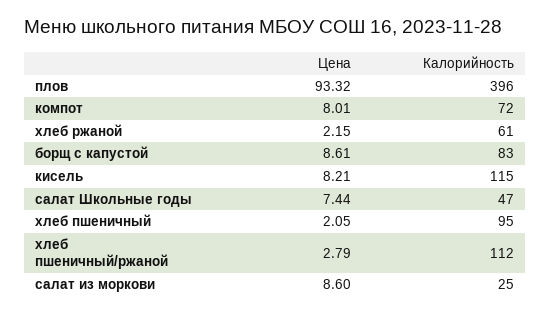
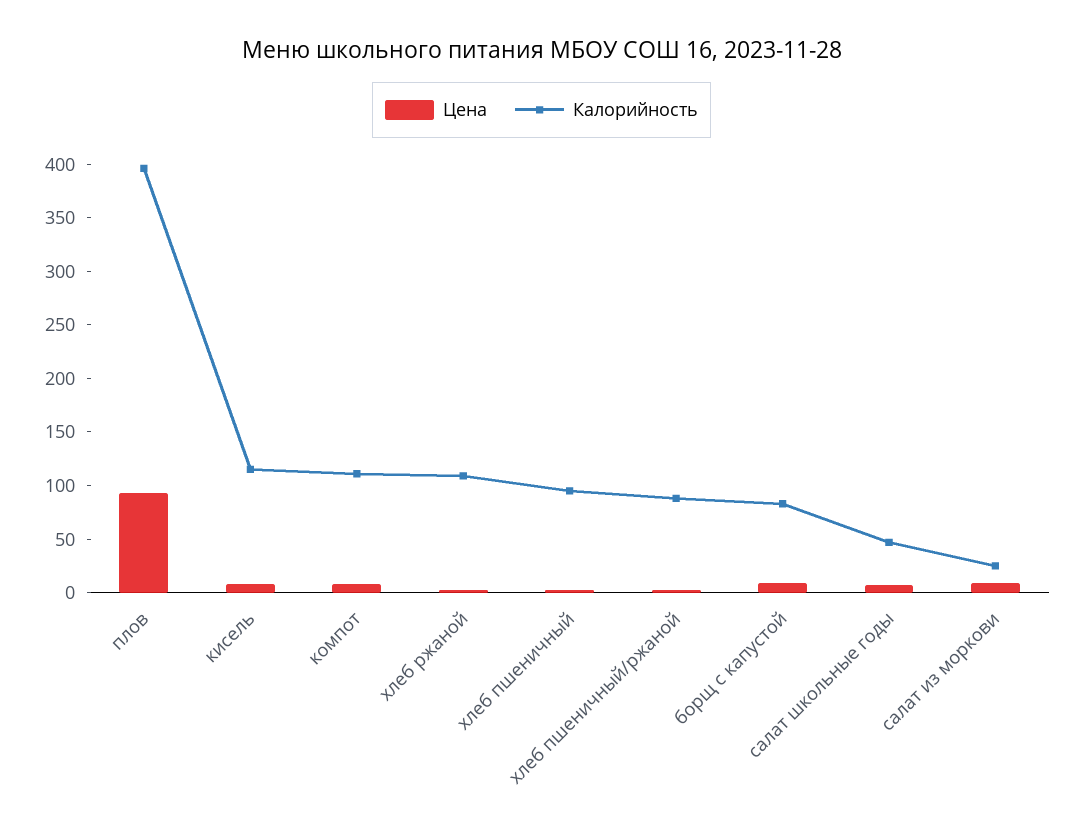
  {
    "Цена": {
      "плов": 93.32,
      "компот": 8.01,
      "хлеб ржаной": 2.15,
      "борщ с капустой": 8.61,
      "кисель": 8.21,
      "салат Школьные годы": 7.44,
      "хлеб пшеничный": 2.05,
      "хлеб пшеничный/ржаной": 2.79,
      "салат из моркови": 8.6
    },
    "Калорийность": {
      "плов": 396,
-     "компот": 72,
+     "компот": 110,
-     "хлеб ржаной": 61,
+     "хлеб ржаной": 110,
      "борщ с капустой": 83,
      "кисель": 115,
      "салат Школьные годы": 47,
      "хлеб пшеничный": 95,
-     "хлеб пшеничный/ржаной": 112,
+     "хлеб пшеничный/ржаной": 90,
      "салат из моркови": 25
    }
  }

